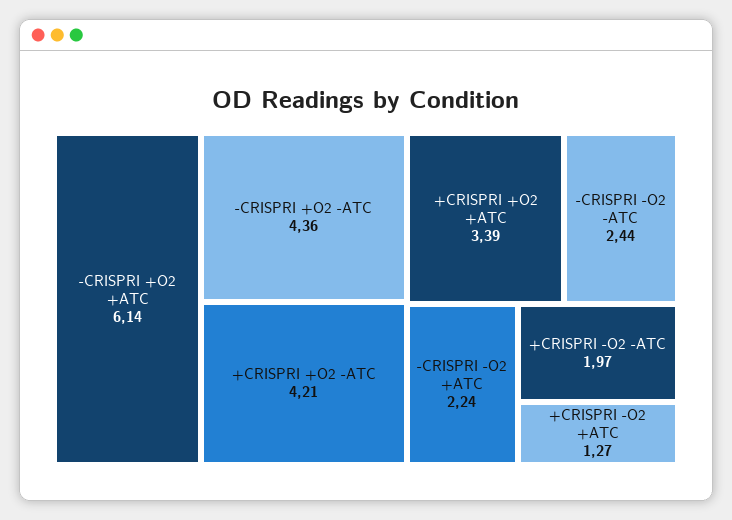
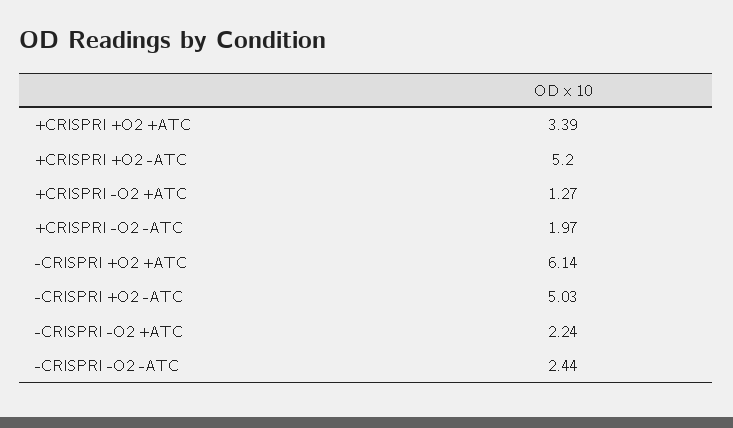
  {
    "-CRISPRI +O2 +ATC": 6.14,
-   "-CRISPRI +O2 -ATC": 4.36,
+   "-CRISPRI +O2 -ATC": 5.03,
-   "+CRISPRI +O2 -ATC": 4.21,
+   "+CRISPRI +O2 -ATC": 5.2,
    "+CRISPRI +O2 +ATC": 3.39,
    "-CRISPRI -O2 -ATC": 2.44,
    "-CRISPRI -O2 +ATC": 2.24,
    "+CRISPRI -O2 -ATC": 1.97,
    "+CRISPRI -O2 +ATC": 1.27
  }

